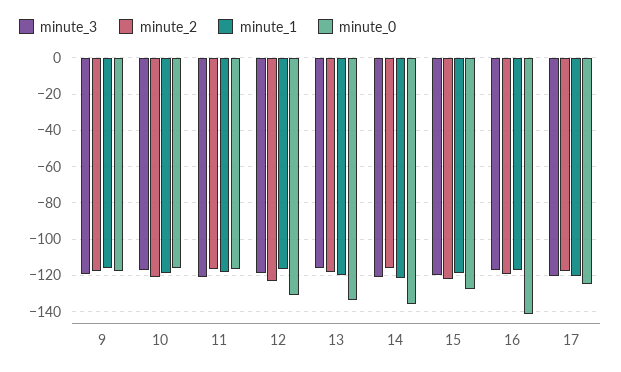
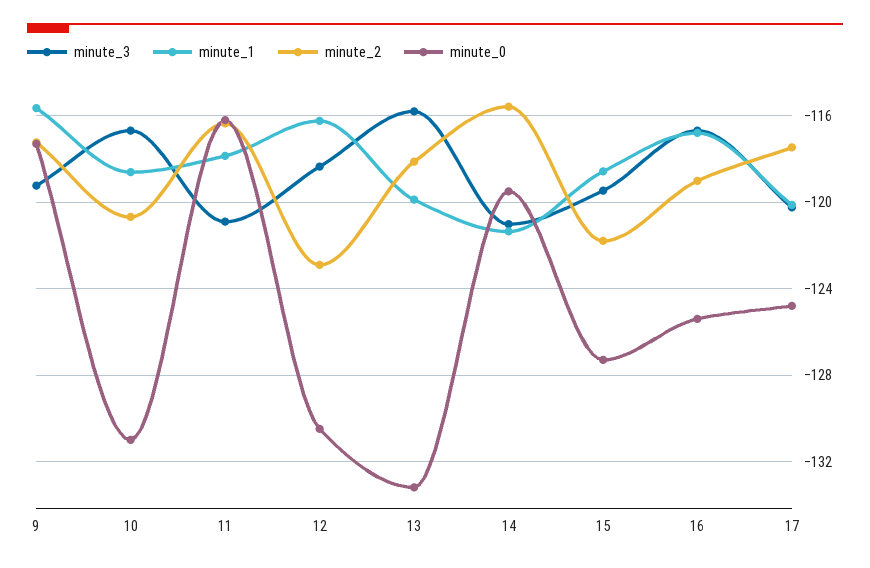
  {
    "minute_3": {
      "9": -119,
      "10": -116.5,
      "11": -121,
      "12": -118.5,
      "13": -116,
      "14": -121,
      "15": -119.5,
      "16": -116.5,
      "17": -120
    },
    "minute_2": {
      "9": -117,
      "10": -120.5,
      "11": -116.5,
      "12": -123,
      "13": -118,
      "14": -115.5,
      "15": -122,
      "16": -119,
      "17": -117.5
    },
    "minute_1": {
      "9": -115.5,
      "10": -118.5,
      "11": -118,
      "12": -116,
      "13": -120,
      "14": -121.5,
      "15": -118.5,
      "16": -117,
      "17": -120
    },
    "minute_0": {
      "9": -117.5,
-     "10": -115,
+     "10": -131,
      "11": -116,
      "12": -130.5,
      "13": -133,
-     "14": -135,
+     "14": -119.5,
      "15": -127.5,
-     "16": -140,
+     "16": -125.5,
      "17": -125
    }
  }

